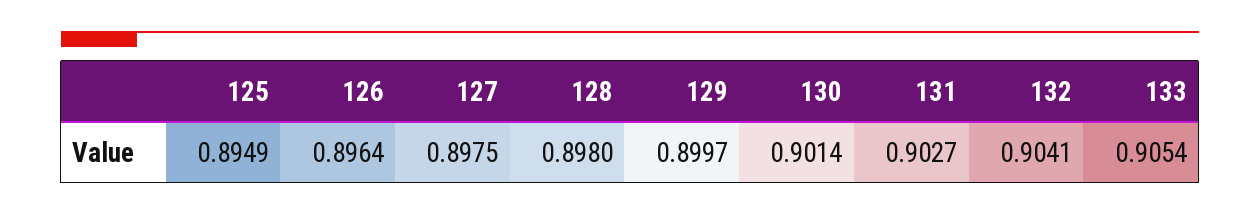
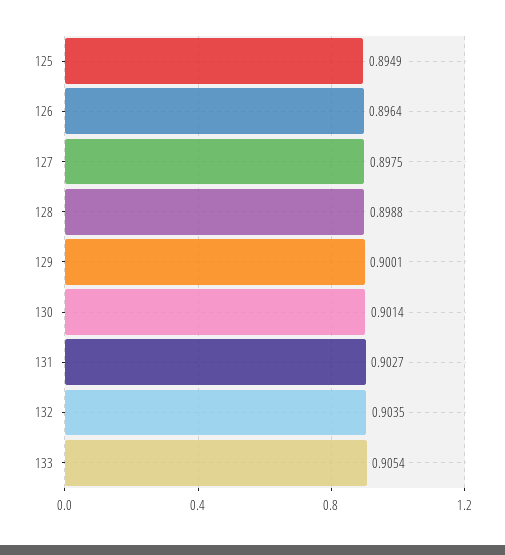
  {
    "125": 0.8949,
    "126": 0.8964,
    "127": 0.8975,
-   "128": 0.898,
+   "128": 0.8988,
-   "129": 0.8997,
+   "129": 0.9001,
    "130": 0.9014,
    "131": 0.9027,
-   "132": 0.9041,
+   "132": 0.9035,
    "133": 0.9054
  }

